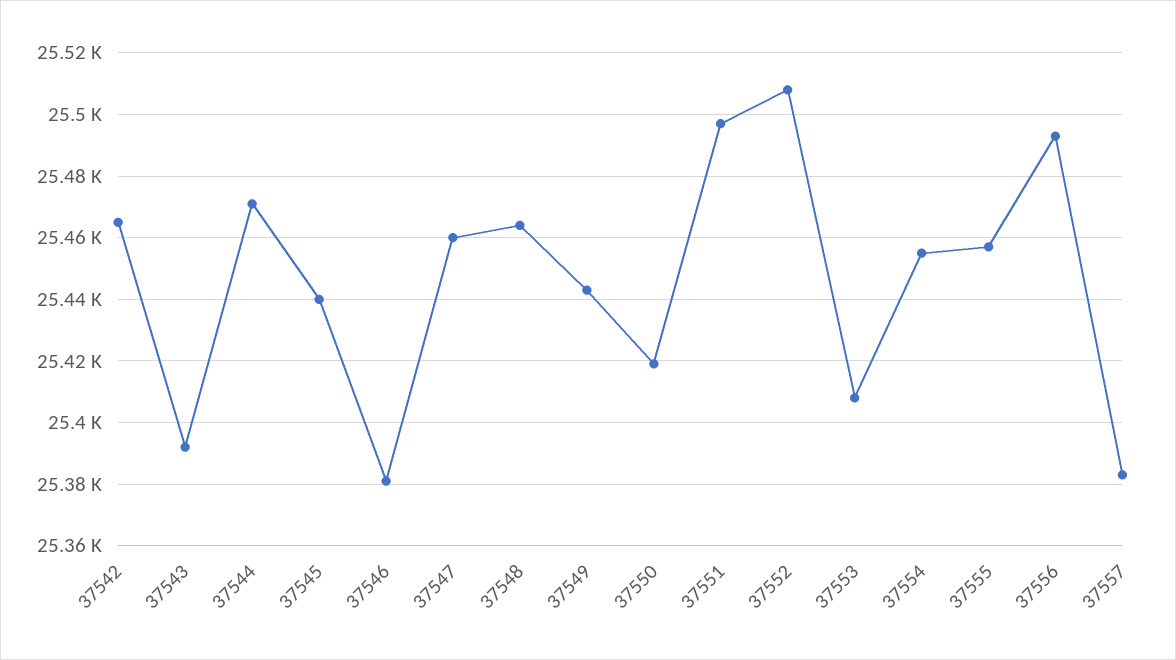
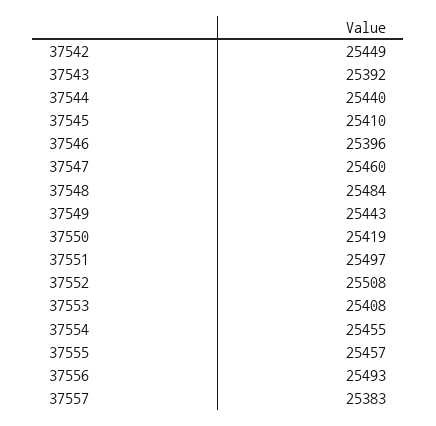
  {
-   "37542": 25465,
+   "37542": 25449,
    "37543": 25392,
-   "37544": 25470,
+   "37544": 25440,
-   "37545": 25440,
+   "37545": 25410,
-   "37546": 25380,
+   "37546": 25396,
    "37547": 25460,
-   "37548": 25465,
+   "37548": 25484,
    "37549": 25443,
    "37550": 25419,
    "37551": 25497,
    "37552": 25508,
    "37553": 25408,
    "37554": 25455,
    "37555": 25457,
    "37556": 25493,
    "37557": 25383
  }

